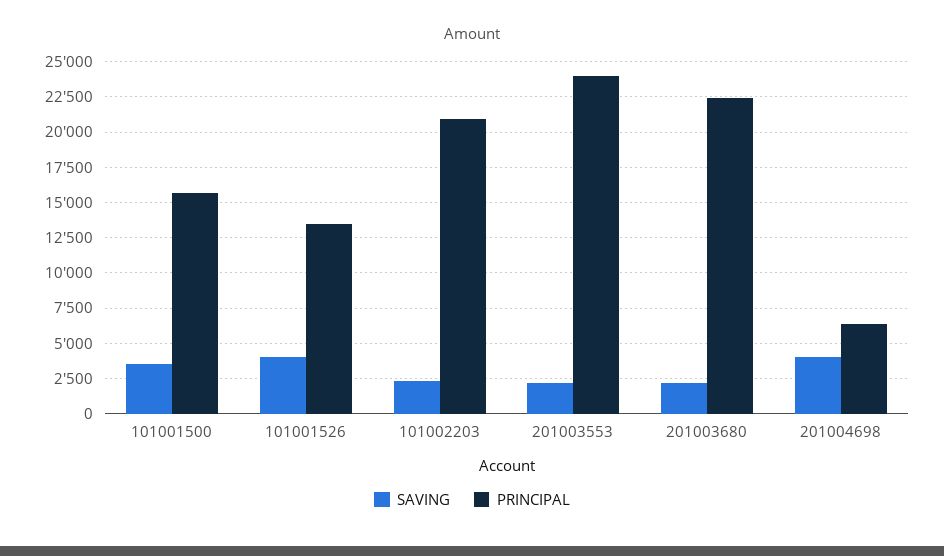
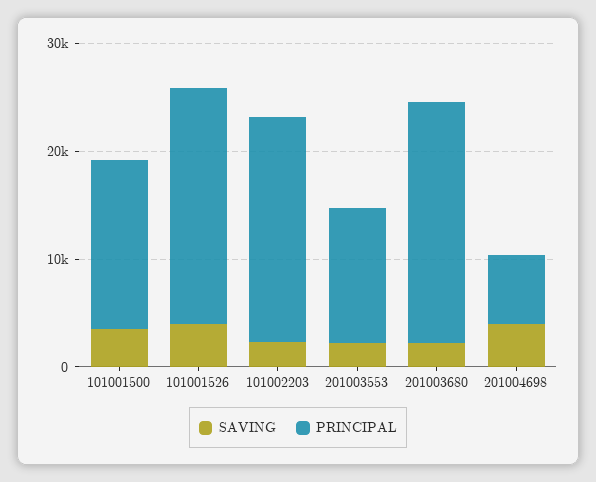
  {
    "SAVING": {
      "101001500": 3500,
      "101001526": 4000,
      "101002203": 2500,
      "201003553": 2000,
      "201003680": 2000,
      "201004698": 4000
    },
    "PRINCIPAL": {
      "101001500": 15500,
-     "101001526": 13500,
+     "101001526": 22000,
      "101002203": 21000,
-     "201003553": 24000,
+     "201003553": 12000,
      "201003680": 22500,
      "201004698": 6500
    }
  }

